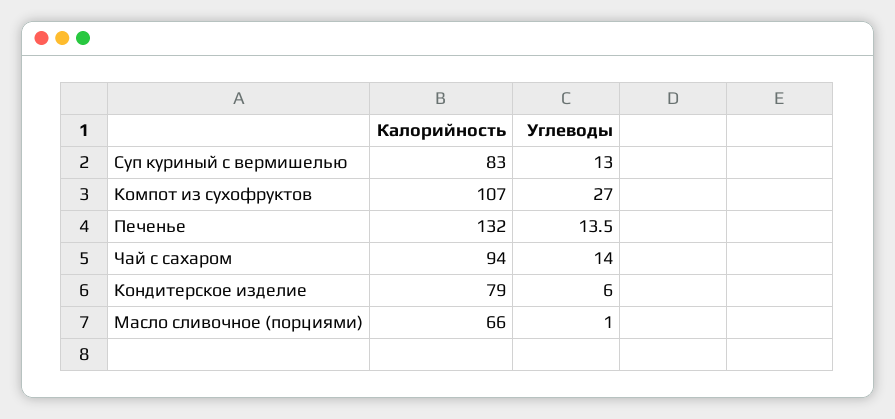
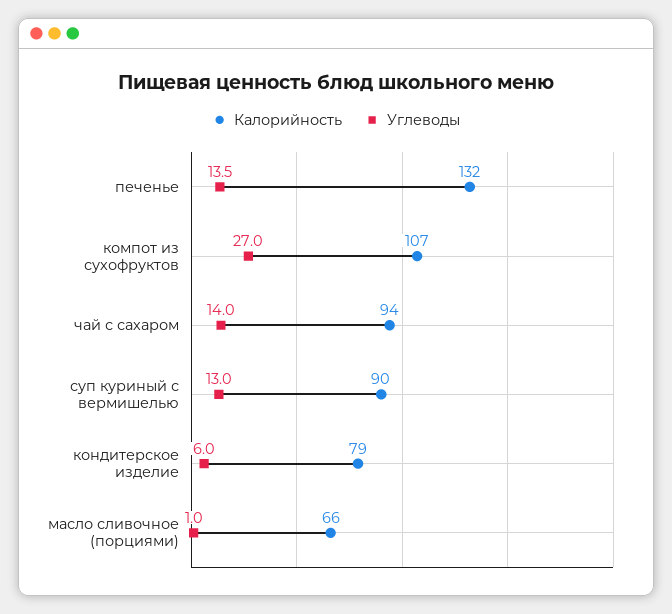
  {
    "Калорийность": {
-     "Суп куриный с вермишелью": 83,
+     "Суп куриный с вермишелью": 90,
      "Компот из сухофруктов": 107,
      "Печенье": 132,
      "Чай с сахаром": 94,
      "Кондитерское изделие": 79,
      "Масло сливочное (порциями)": 66
    },
    "Углеводы": {
      "Суп куриный с вермишелью": 13,
      "Компот из сухофруктов": 27,
      "Печенье": 13.5,
      "Чай с сахаром": 14,
      "Кондитерское изделие": 6,
      "Масло сливочное (порциями)": 1
    }
  }

